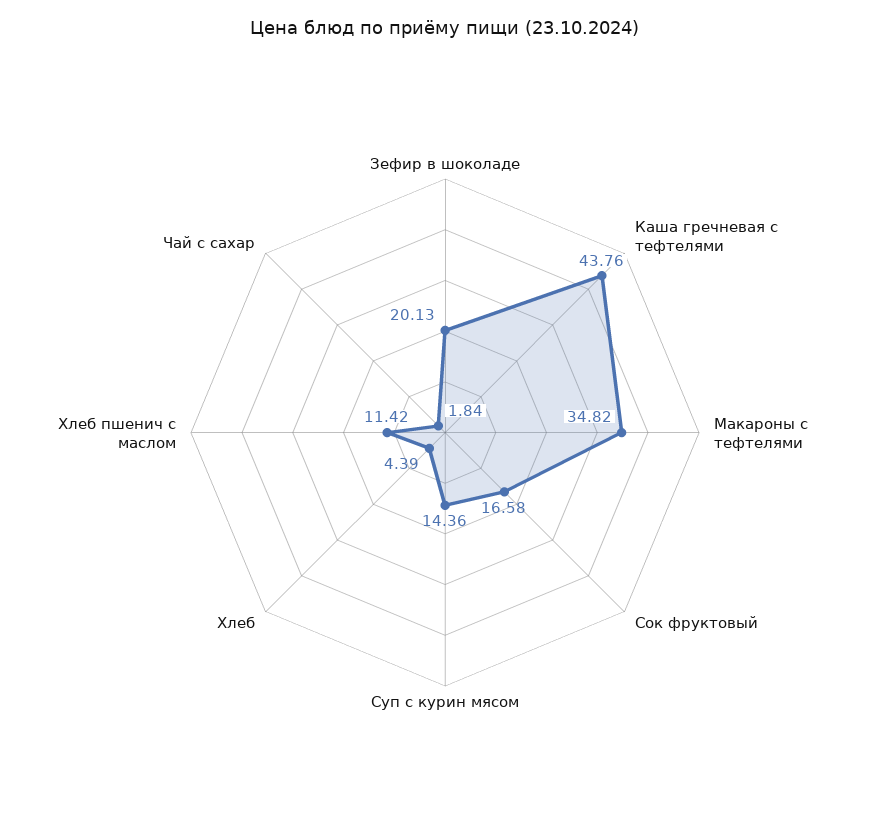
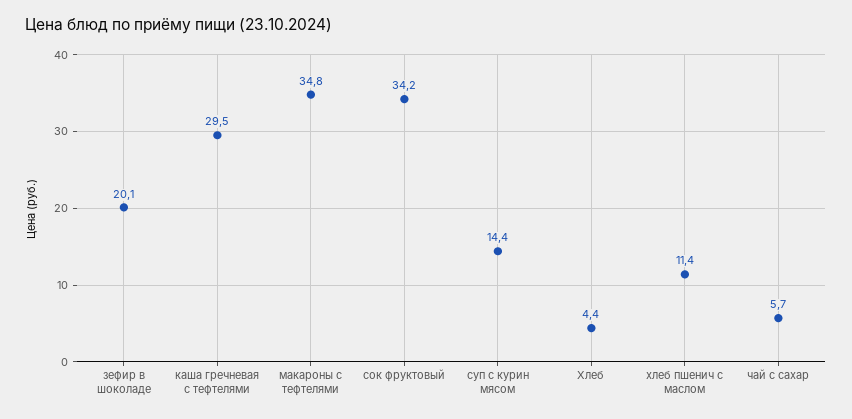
  {
    "Зефир в шоколаде": 20.13,
-   "Каша гречневая с тефтелями": 43.76,
+   "Каша гречневая с тефтелями": 29.5,
    "Макароны с тефтелями": 34.82,
-   "Сок фруктовый": 16.58,
+   "Сок фруктовый": 34.2,
    "Суп с курин мясом": 14.36,
    "Хлеб": 4.39,
    "Хлеб пшенич с маслом": 11.42,
-   "Чай с сахар": 1.84
+   "Чай с сахар": 5.7
  }

